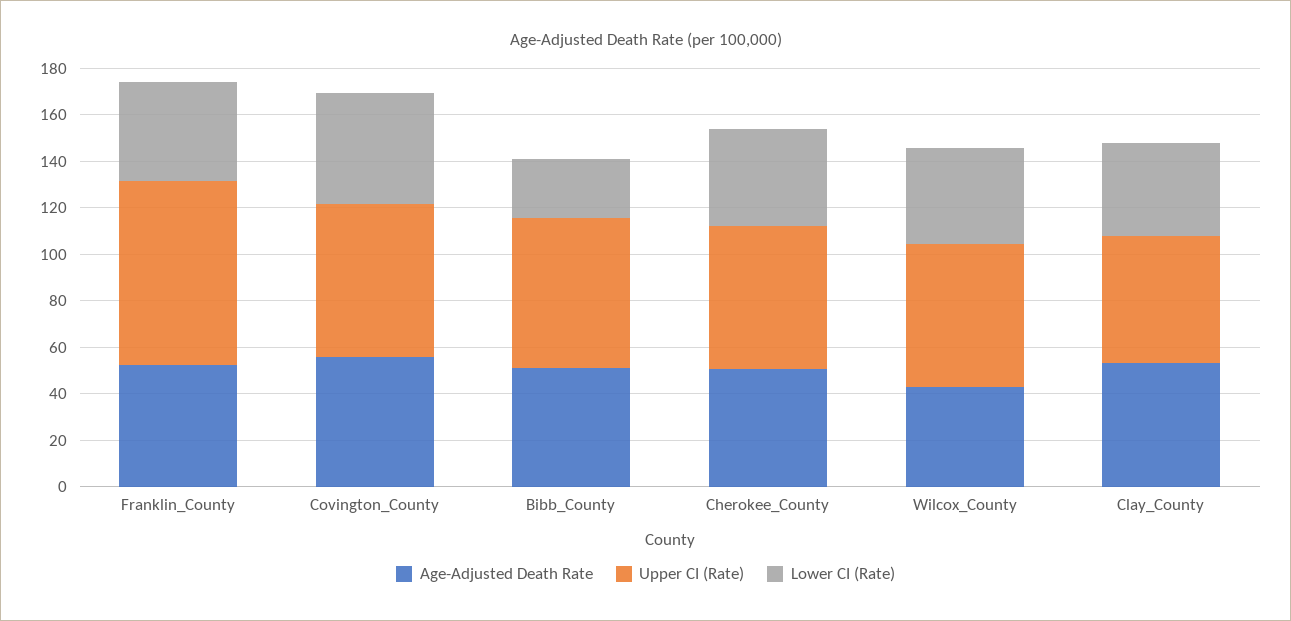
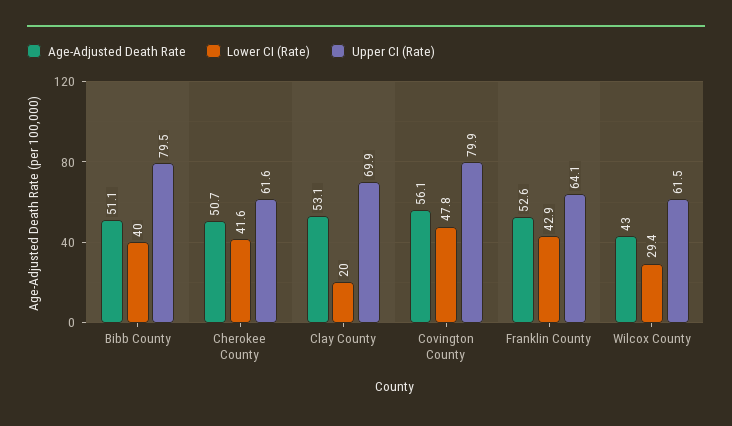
  {
    "Age-Adjusted Death Rate": {
      "Franklin_County": 52.6,
      "Covington_County": 56.1,
      "Bibb_County": 51.1,
      "Cherokee_County": 50.7,
      "Wilcox_County": 43,
      "Clay_County": 53.1
    },
    "Upper CI (Rate)": {
-     "Franklin_County": 80,
+     "Franklin_County": 64.1,
-     "Covington_County": 65,
+     "Covington_County": 79.9,
-     "Bibb_County": 65,
+     "Bibb_County": 79.5,
      "Cherokee_County": 61.6,
      "Wilcox_County": 61.5,
-     "Clay_County": 55
+     "Clay_County": 69.9
    },
    "Lower CI (Rate)": {
      "Franklin_County": 42.9,
      "Covington_County": 47.8,
-     "Bibb_County": 25,
+     "Bibb_County": 40,
      "Cherokee_County": 41.6,
-     "Wilcox_County": 40,
+     "Wilcox_County": 29.4,
-     "Clay_County": 40
+     "Clay_County": 20
    }
  }

